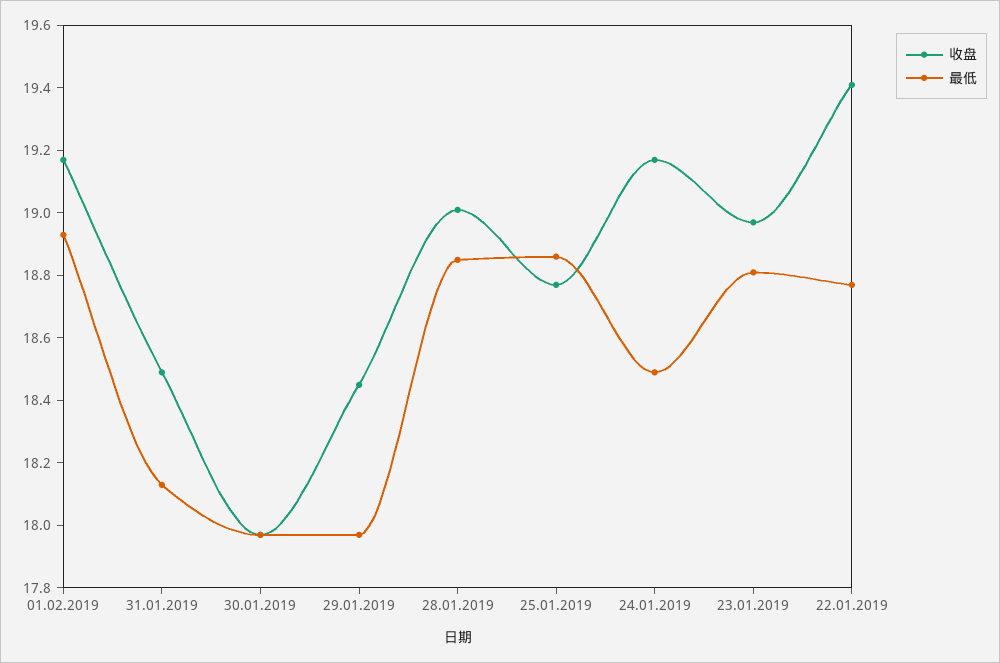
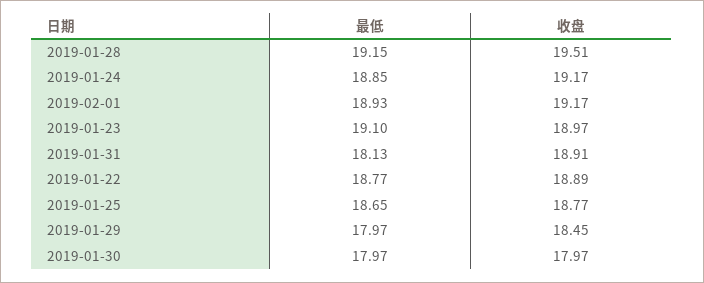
  {
    "收盘": {
      "01.02.2019": 19.17,
-     "31.01.2019": 18.5,
+     "31.01.2019": 18.91,
      "30.01.2019": 17.97,
      "29.01.2019": 18.45,
-     "28.01.2019": 19,
+     "28.01.2019": 19.51,
      "25.01.2019": 18.77,
      "24.01.2019": 19.17,
      "23.01.2019": 18.97,
-     "22.01.2019": 19.4
+     "22.01.2019": 18.89
    },
    "最低": {
      "01.02.2019": 18.93,
      "31.01.2019": 18.13,
      "30.01.2019": 17.97,
      "29.01.2019": 17.97,
-     "28.01.2019": 18.85,
+     "28.01.2019": 19.15,
-     "25.01.2019": 18.85,
+     "25.01.2019": 18.65,
-     "24.01.2019": 18.5,
+     "24.01.2019": 18.85,
-     "23.01.2019": 18.8,
+     "23.01.2019": 19.1,
      "22.01.2019": 18.77
    }
  }

